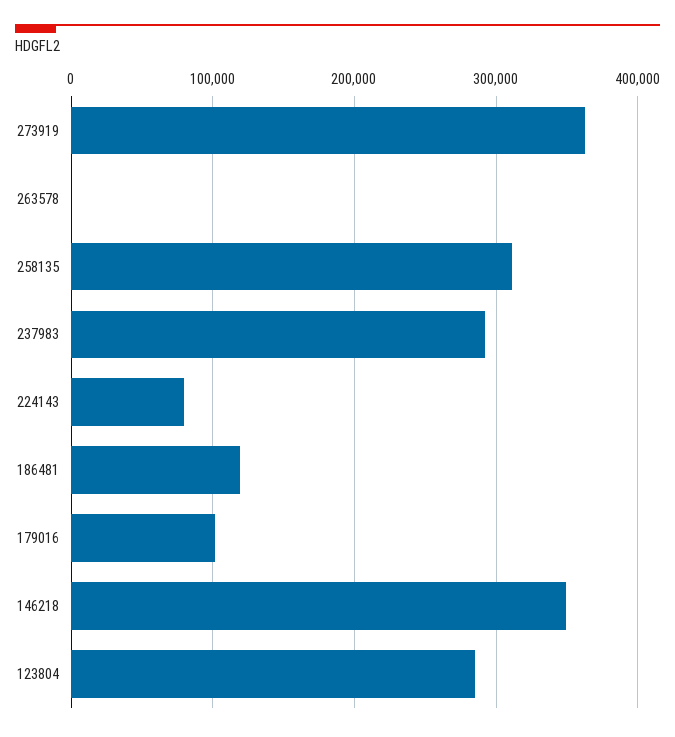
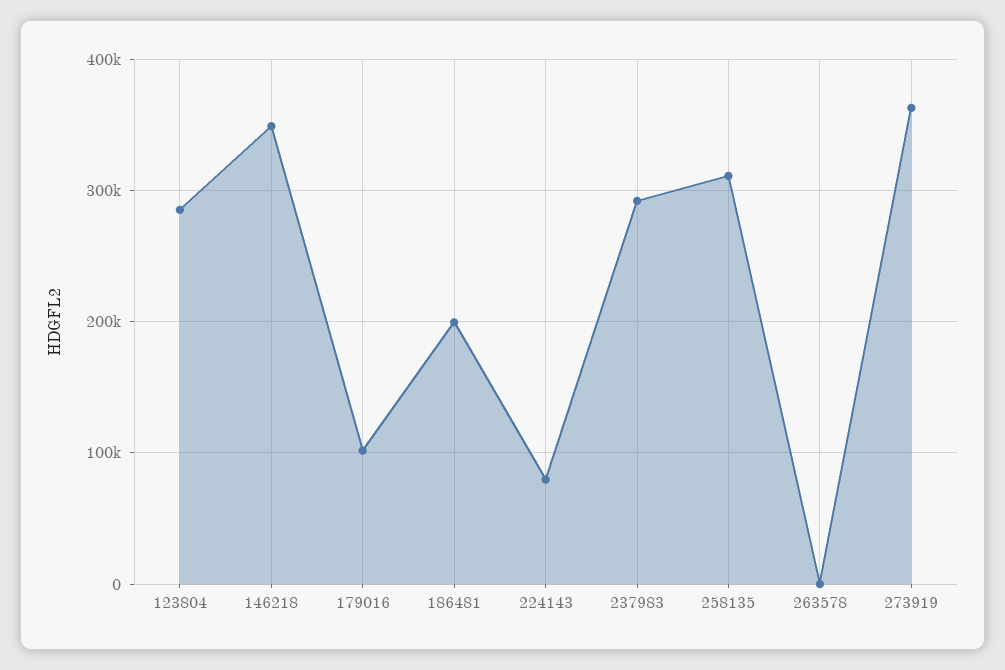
  {
    "273919": 360000,
    "263578": 0,
    "258135": 310000,
    "237983": 290000,
    "224143": 80000,
-   "186481": 120000,
+   "186481": 200000,
    "179016": 100000,
    "146218": 350000,
    "123804": 290000
  }

